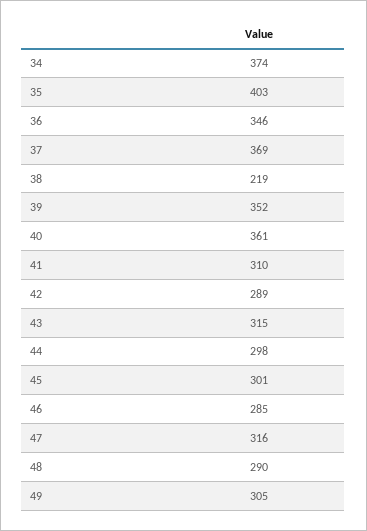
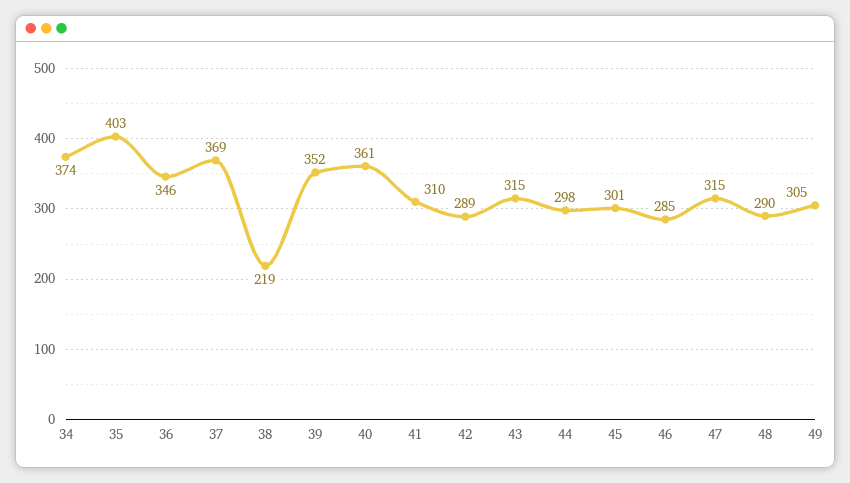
  {
    "34": 374,
    "35": 403,
    "36": 346,
    "37": 369,
    "38": 219,
    "39": 352,
    "40": 361,
    "41": 310,
    "42": 289,
    "43": 315,
    "44": 298,
    "45": 301,
    "46": 285,
-   "47": 316,
+   "47": 315,
    "48": 290,
    "49": 305
  }

